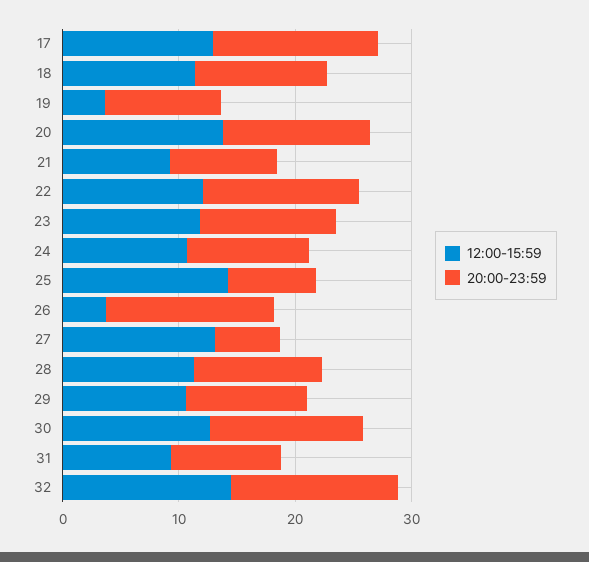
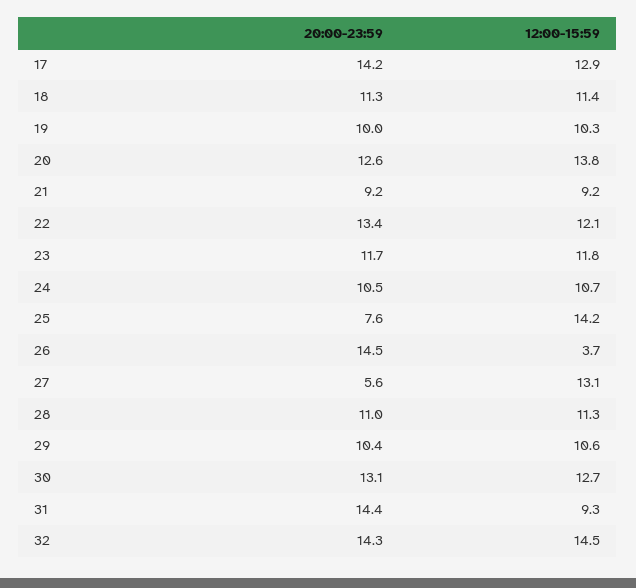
  {
    "12:00-15:59": {
      "17": 12.9,
      "18": 11.4,
-     "19": 4,
+     "19": 10.3,
      "20": 13.8,
      "21": 9.2,
      "22": 12.1,
      "23": 11.8,
      "24": 10.7,
      "25": 14.2,
      "26": 3.7,
      "27": 13.1,
      "28": 11.3,
      "29": 10.6,
      "30": 12.7,
      "31": 9.3,
      "32": 14.5
    },
    "20:00-23:59": {
      "17": 14.2,
      "18": 11.3,
      "19": 10,
      "20": 12.6,
      "21": 9.2,
      "22": 13.4,
      "23": 11.7,
      "24": 10.5,
      "25": 7.6,
      "26": 14.5,
      "27": 5.6,
      "28": 11,
      "29": 10.4,
      "30": 13.1,
-     "31": 10,
+     "31": 14.4,
      "32": 14.3
    }
  }

